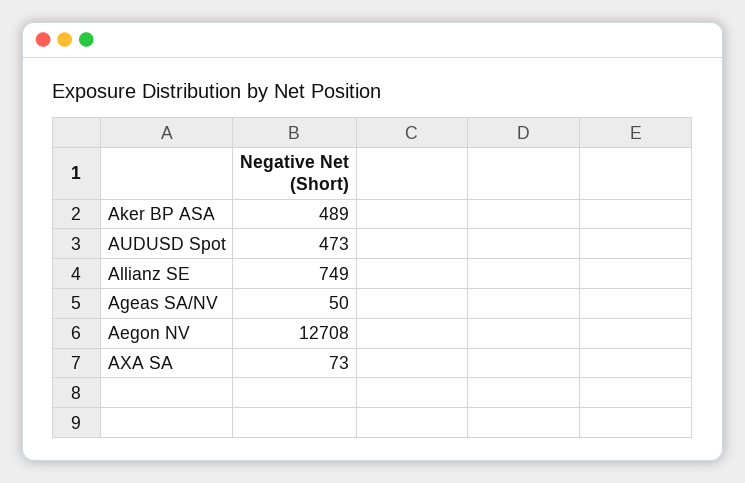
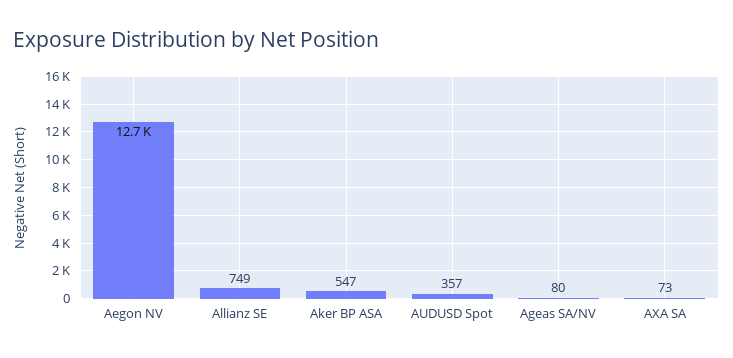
  {
-   "Aker BP ASA": 489,
+   "Aker BP ASA": 547,
-   "AUDUSD Spot": 473,
+   "AUDUSD Spot": 357,
    "Allianz SE": 749,
-   "Ageas SA/NV": 50,
+   "Ageas SA/NV": 80,
    "Aegon NV": 12708,
    "AXA SA": 73
  }

